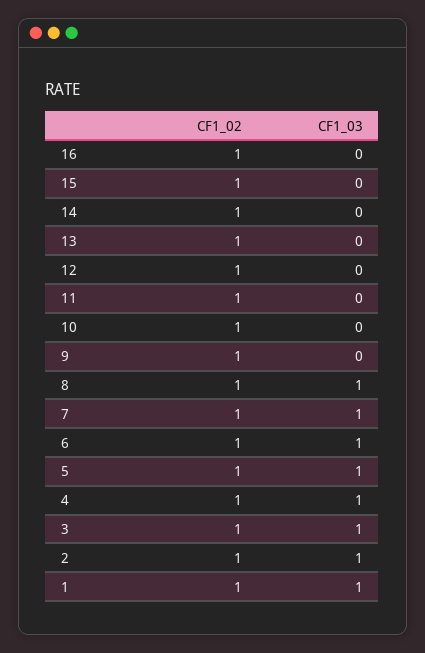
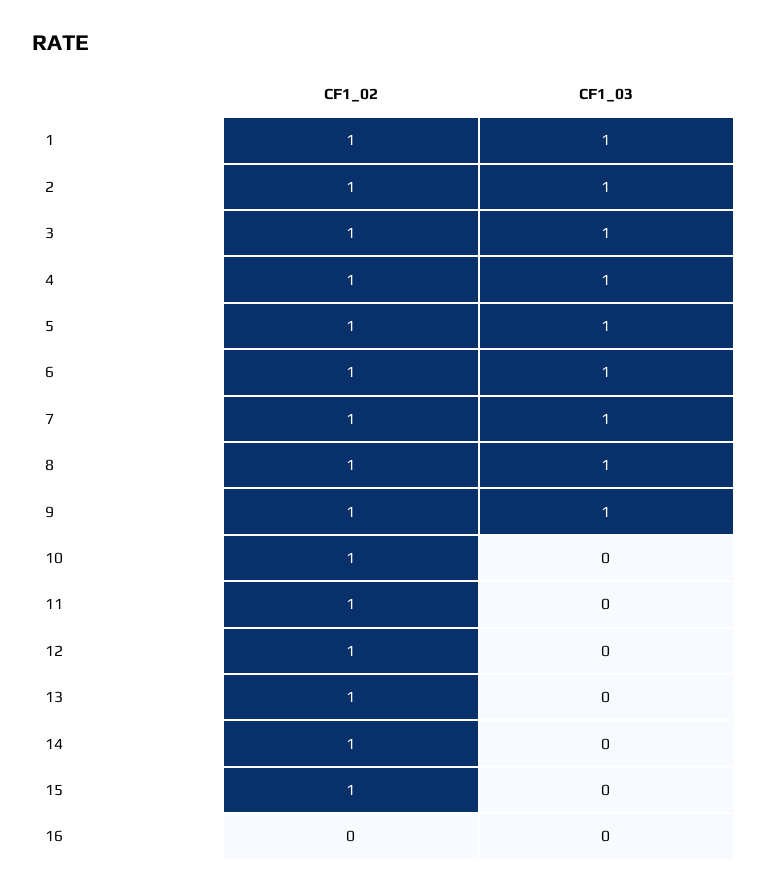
  {
    "CF1_02": {
-     "16": 1,
+     "16": 0,
      "15": 1,
      "14": 1,
      "13": 1,
      "12": 1,
      "11": 1,
      "10": 1,
      "9": 1,
      "8": 1,
      "7": 1,
      "6": 1,
      "5": 1,
      "4": 1,
      "3": 1,
      "2": 1,
      "1": 1
    },
    "CF1_03": {
      "16": 0,
      "15": 0,
      "14": 0,
      "13": 0,
      "12": 0,
      "11": 0,
      "10": 0,
-     "9": 0,
+     "9": 1,
      "8": 1,
      "7": 1,
      "6": 1,
      "5": 1,
      "4": 1,
      "3": 1,
      "2": 1,
      "1": 1
    }
  }

